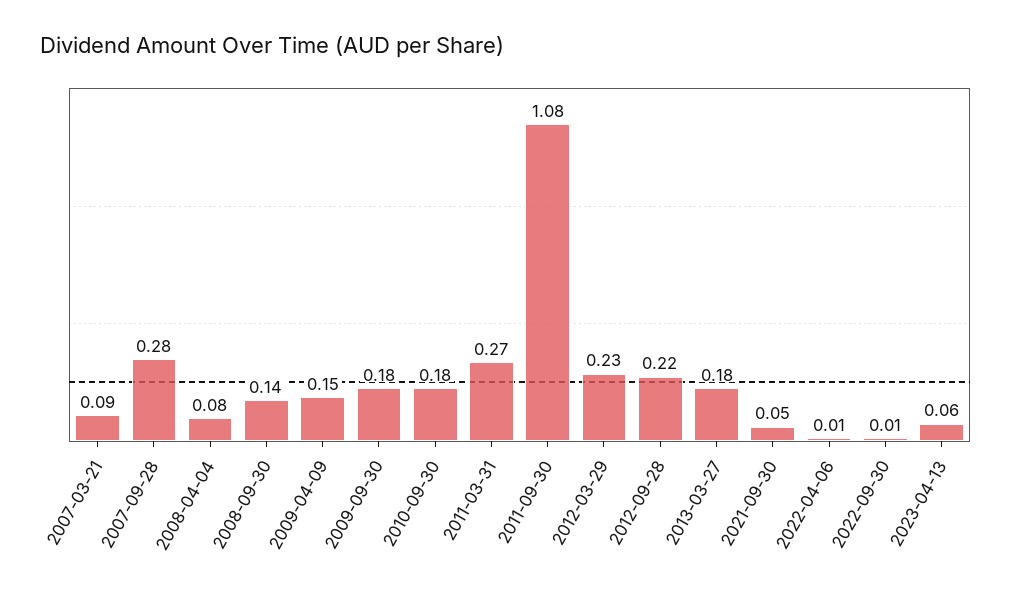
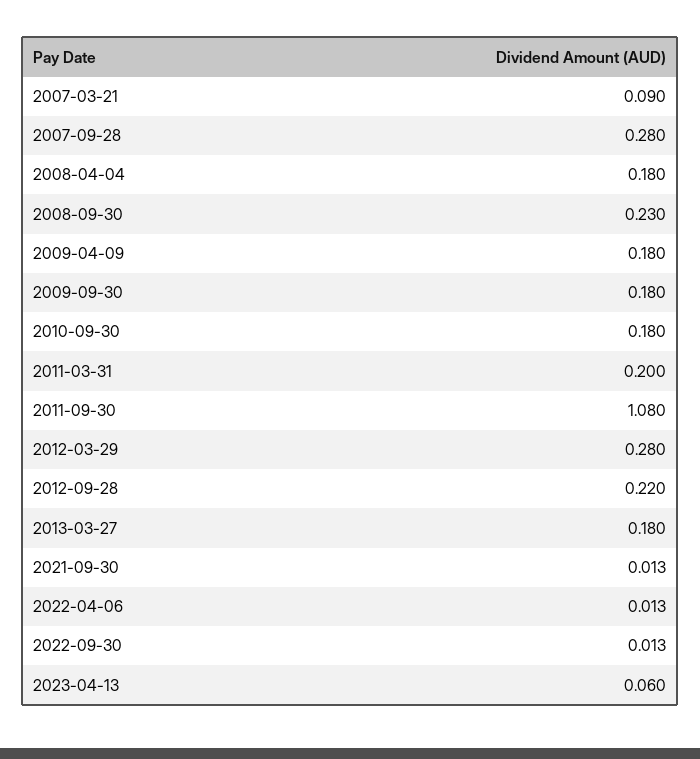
  {
    "2007-03-21": 0.09,
    "2007-09-28": 0.28,
-   "2008-04-04": 0.08,
+   "2008-04-04": 0.18,
-   "2008-09-30": 0.14,
+   "2008-09-30": 0.23,
-   "2009-04-09": 0.15,
+   "2009-04-09": 0.18,
    "2009-09-30": 0.18,
    "2010-09-30": 0.18,
-   "2011-03-31": 0.27,
+   "2011-03-31": 0.2,
    "2011-09-30": 1.08,
-   "2012-03-29": 0.23,
+   "2012-03-29": 0.28,
    "2012-09-28": 0.22,
    "2013-03-27": 0.18,
-   "2021-09-30": 0.05,
+   "2021-09-30": 0.013,
    "2022-04-06": 0.013,
    "2022-09-30": 0.013,
    "2023-04-13": 0.06
  }

